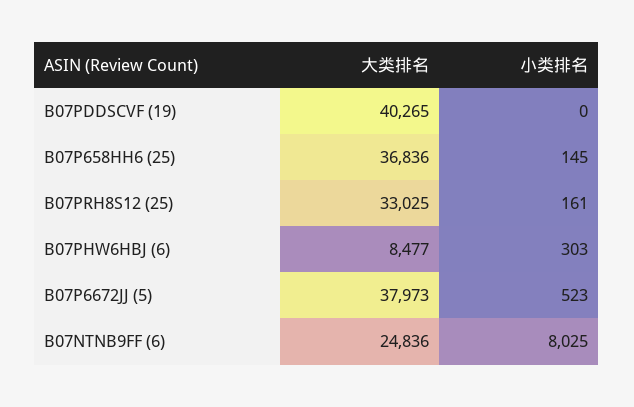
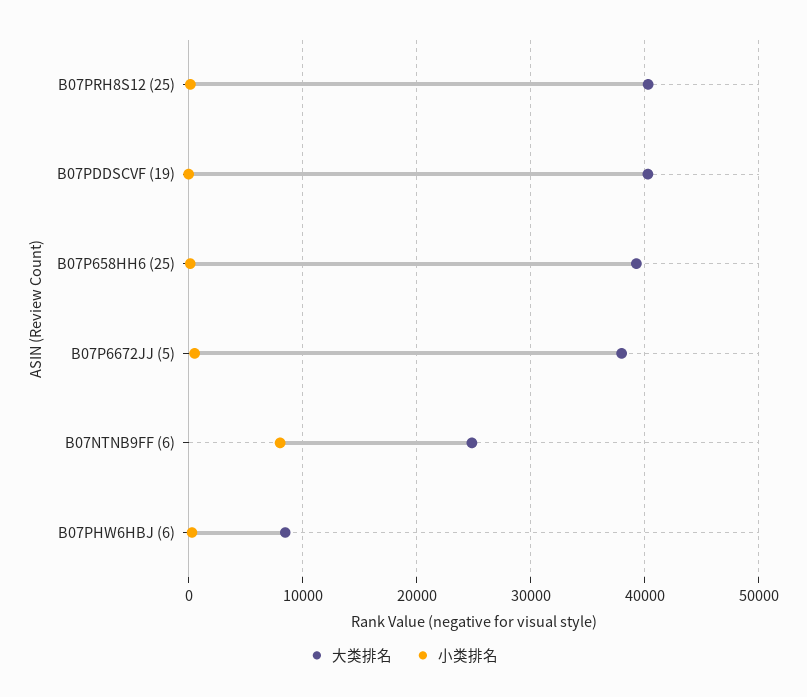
  {
    "大类排名": {
      "B07PDDSCVF (19)": 40265,
-     "B07P658HH6 (25)": 36836,
+     "B07P658HH6 (25)": 39000,
-     "B07PRH8S12 (25)": 33025,
+     "B07PRH8S12 (25)": 40000,
      "B07PHW6HBJ (6)": 8477,
      "B07P6672JJ (5)": 37973,
      "B07NTNB9FF (6)": 24836
    },
    "小类排名": {
      "B07PDDSCVF (19)": 0,
      "B07P658HH6 (25)": 145,
      "B07PRH8S12 (25)": 161,
      "B07PHW6HBJ (6)": 303,
      "B07P6672JJ (5)": 523,
      "B07NTNB9FF (6)": 8025
    }
  }

